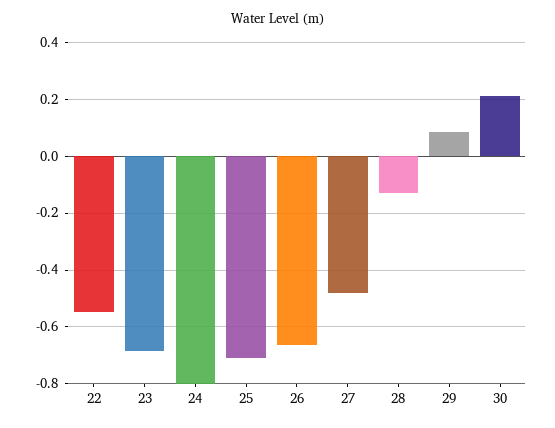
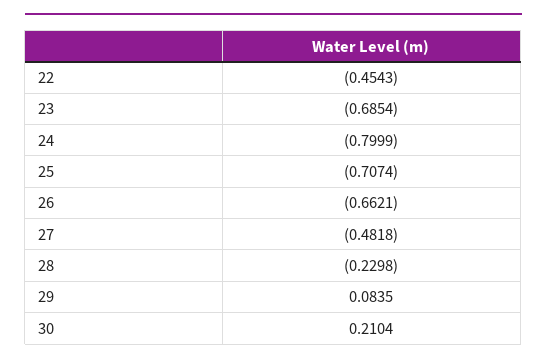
  {
-   "22": -0.55,
+   "22": -0.4543,
    "23": -0.6854,
    "24": -0.7999,
    "25": -0.7074,
    "26": -0.6621,
    "27": -0.4818,
-   "28": -0.125,
+   "28": -0.2298,
    "29": 0.0835,
    "30": 0.2104
  }

